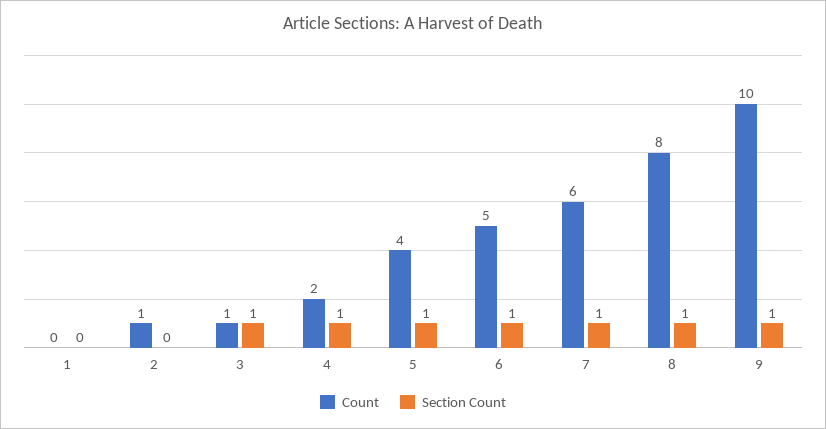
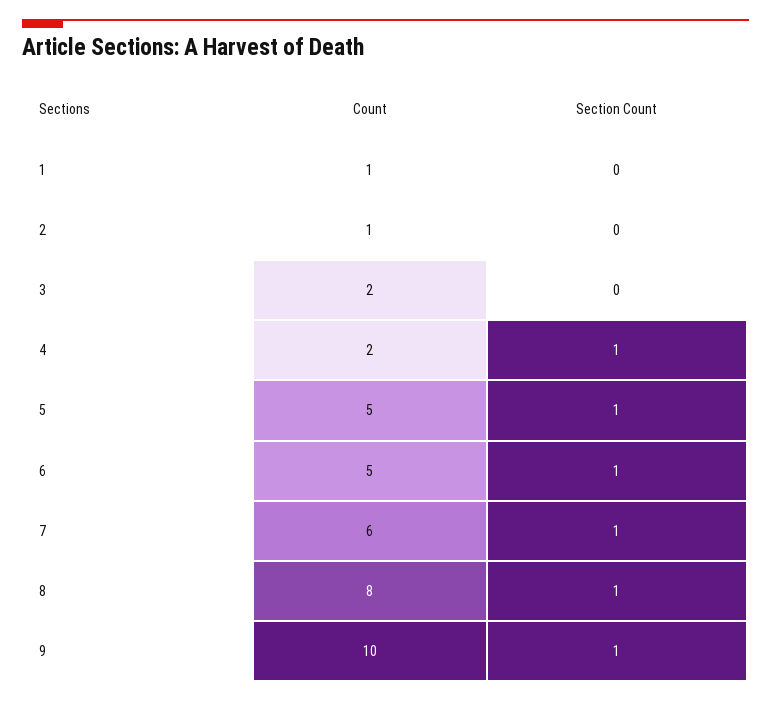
  {
    "Count": {
-     "1": 0,
+     "1": 1,
      "2": 1,
-     "3": 1,
+     "3": 2,
      "4": 2,
-     "5": 4,
+     "5": 5,
      "6": 5,
      "7": 6,
      "8": 8,
      "9": 10
    },
    "Section Count": {
      "1": 0,
      "2": 0,
-     "3": 1,
+     "3": 0,
      "4": 1,
      "5": 1,
      "6": 1,
      "7": 1,
      "8": 1,
      "9": 1
    }
  }

